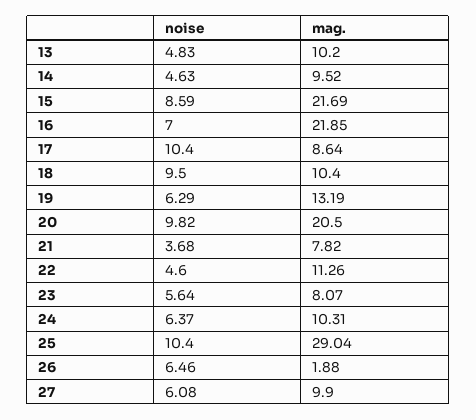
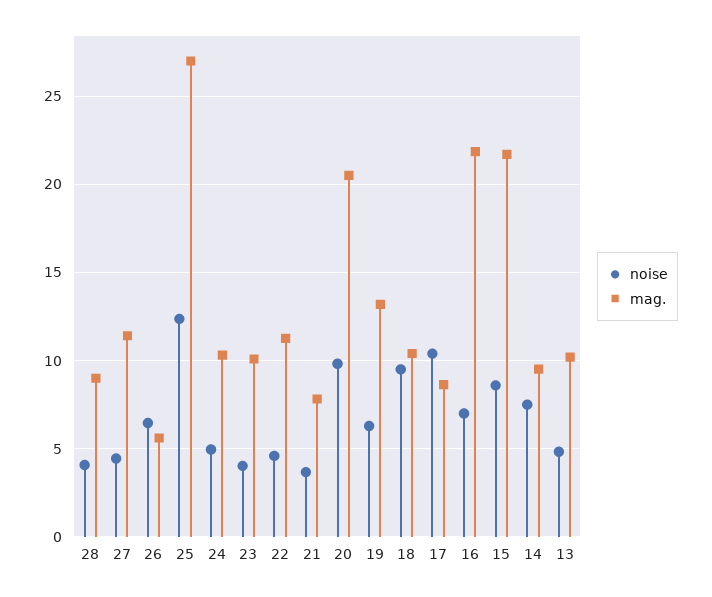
  {
    "noise": {
      "13": 4.83,
-     "14": 4.63,
+     "14": 7.5,
      "15": 8.59,
      "16": 7,
      "17": 10.4,
      "18": 9.5,
      "19": 6.29,
      "20": 9.82,
      "21": 3.68,
      "22": 4.6,
-     "23": 5.64,
+     "23": 4,
-     "24": 6.37,
+     "24": 5,
-     "25": 10.4,
+     "25": 12.5,
      "26": 6.46,
-     "27": 6.08
+     "27": 4.5,
+     "28": 4
    },
    "mag.": {
      "13": 10.2,
      "14": 9.52,
      "15": 21.69,
      "16": 21.85,
      "17": 8.64,
      "18": 10.4,
      "19": 13.19,
      "20": 20.5,
      "21": 7.82,
      "22": 11.26,
-     "23": 8.07,
+     "23": 10,
      "24": 10.31,
-     "25": 29.04,
+     "25": 27,
-     "26": 1.88,
+     "26": 5.5,
-     "27": 9.9
+     "27": 11.5,
+     "28": 9
    }
  }

